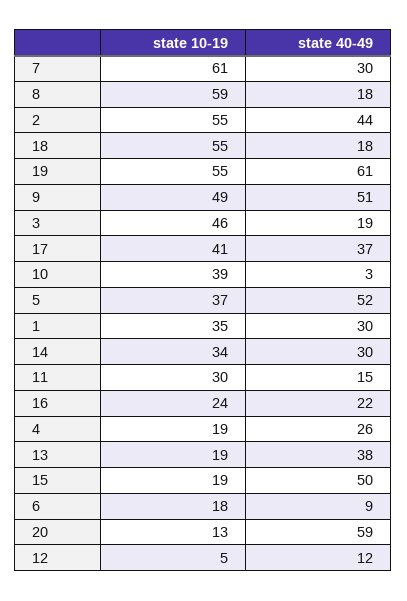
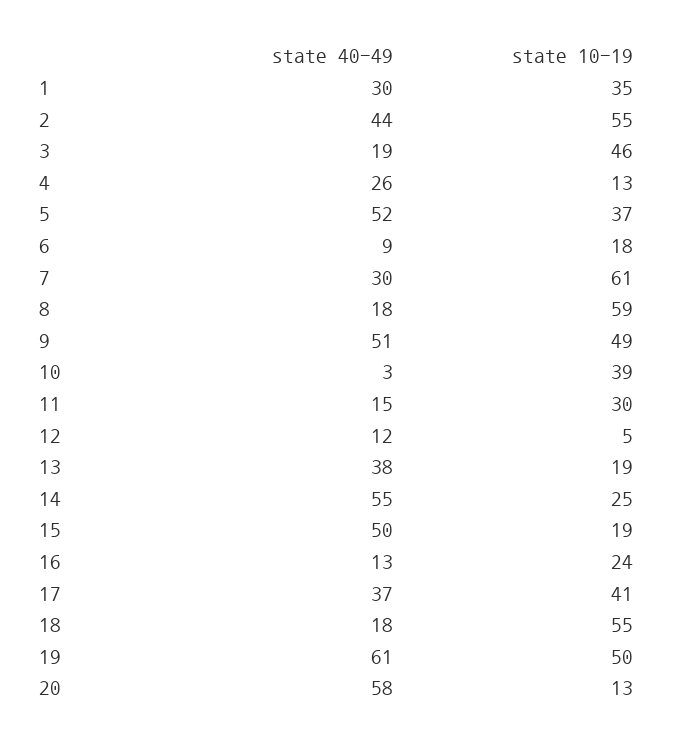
  {
    "state 10-19": {
      "7": 61,
      "8": 59,
      "2": 55,
      "18": 55,
-     "19": 55,
+     "19": 50,
      "9": 49,
      "3": 46,
      "17": 41,
      "10": 39,
      "5": 37,
      "1": 35,
-     "14": 34,
+     "14": 25,
      "11": 30,
      "16": 24,
-     "4": 19,
+     "4": 13,
      "13": 19,
      "15": 19,
      "6": 18,
      "20": 13,
      "12": 5
    },
    "state 40-49": {
      "7": 30,
      "8": 18,
      "2": 44,
      "18": 18,
      "19": 61,
      "9": 51,
      "3": 19,
      "17": 37,
      "10": 3,
      "5": 52,
      "1": 30,
-     "14": 30,
+     "14": 55,
      "11": 15,
-     "16": 22,
+     "16": 13,
      "4": 26,
      "13": 38,
      "15": 50,
      "6": 9,
-     "20": 59,
+     "20": 58,
      "12": 12
    }
  }

